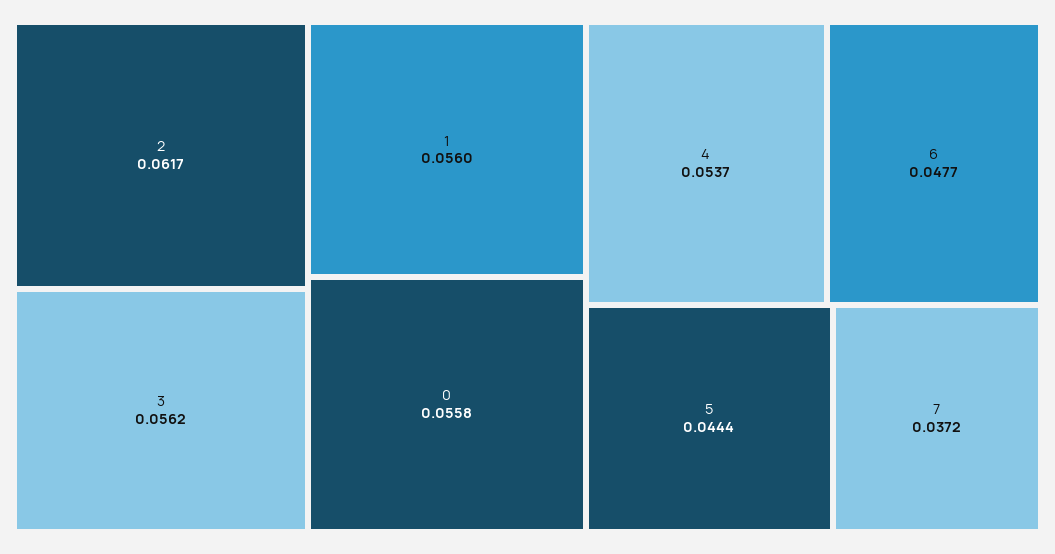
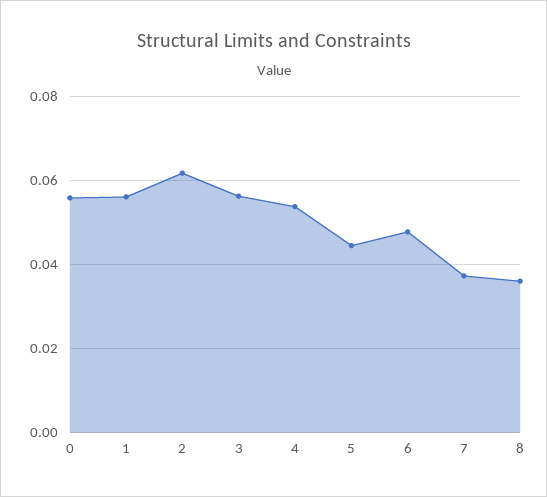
  {
    "2": 0.0617,
    "3": 0.0562,
    "1": 0.056,
    "0": 0.0558,
    "4": 0.0537,
    "6": 0.0477,
    "5": 0.0444,
-   "7": 0.0372
+   "7": 0.0372,
+   "8": 0.036
  }

